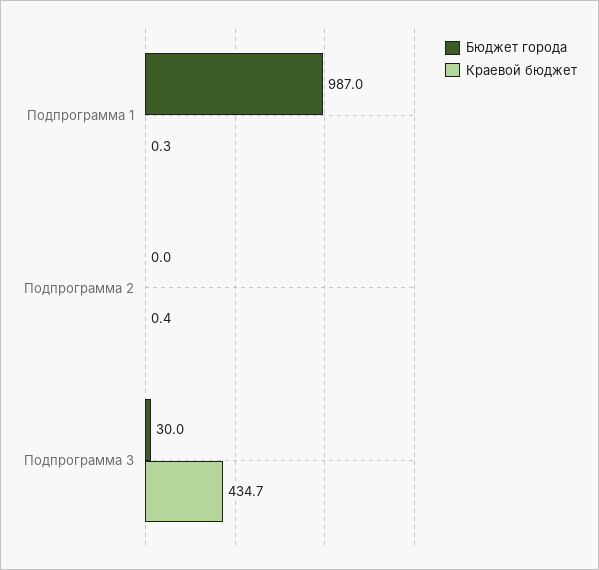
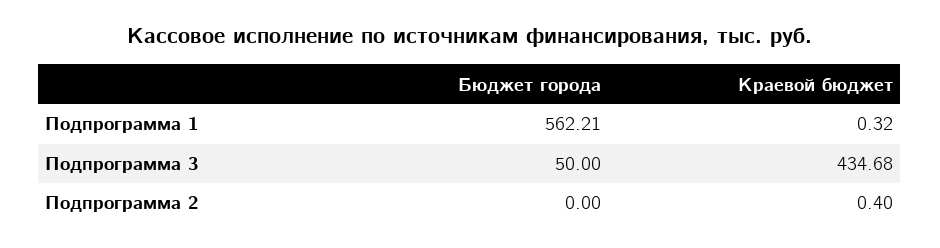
  {
    "Бюджет города": {
-     "Подпрограмма 1": 987,
+     "Подпрограмма 1": 562.21,
      "Подпрограмма 2": 0,
-     "Подпрограмма 3": 30
+     "Подпрограмма 3": 50
    },
    "Краевой бюджет": {
      "Подпрограмма 1": 0.32,
      "Подпрограмма 2": 0.4,
      "Подпрограмма 3": 434.68
    }
  }

